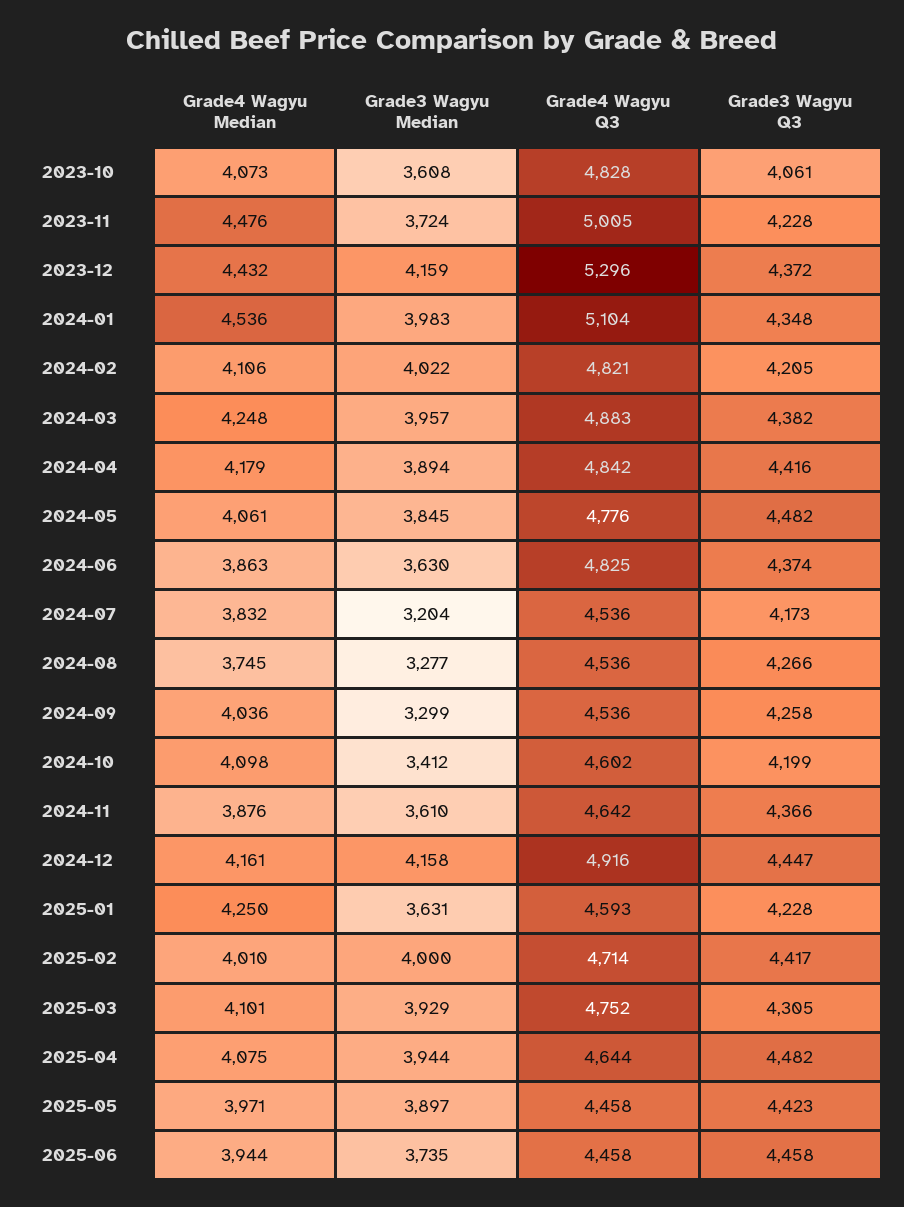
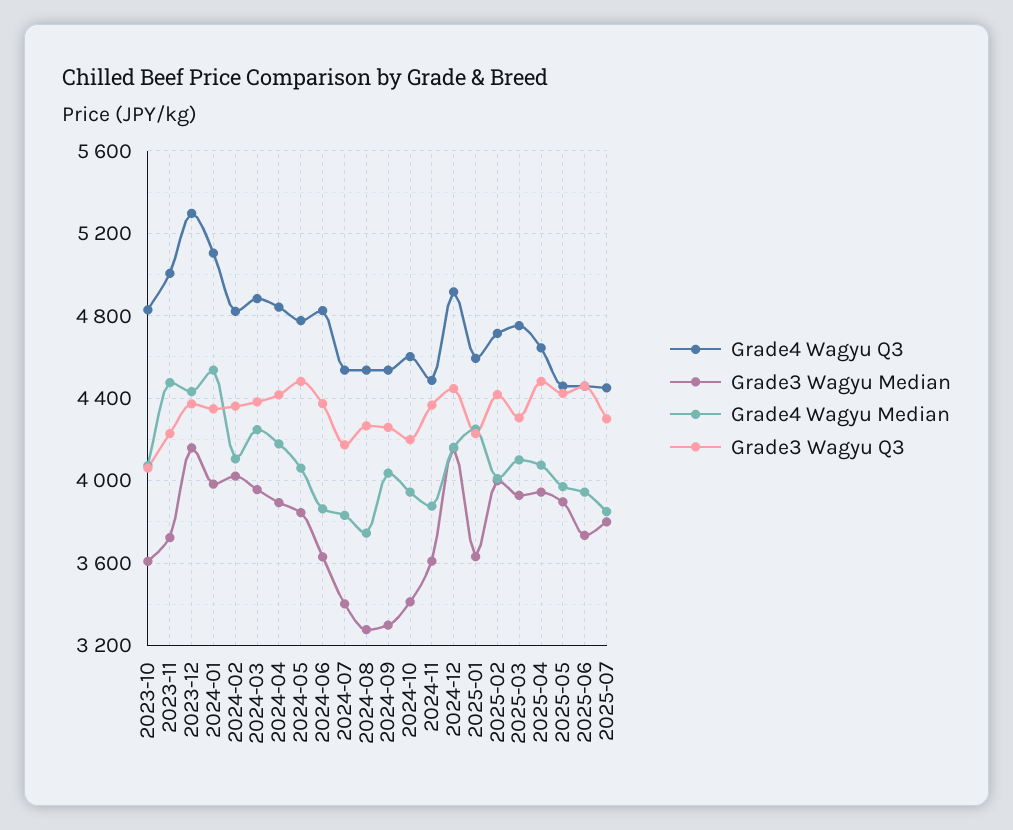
  {
    "Grade4 Wagyu Median": {
      "2023-10": 4073,
      "2023-11": 4476,
      "2023-12": 4432,
      "2024-01": 4536,
      "2024-02": 4106,
      "2024-03": 4248,
      "2024-04": 4179,
      "2024-05": 4061,
      "2024-06": 3863,
      "2024-07": 3832,
      "2024-08": 3745,
      "2024-09": 4036,
-     "2024-10": 4098,
+     "2024-10": 3950,
      "2024-11": 3876,
      "2024-12": 4161,
      "2025-01": 4250,
      "2025-02": 4010,
      "2025-03": 4101,
      "2025-04": 4075,
      "2025-05": 3971,
-     "2025-06": 3944
+     "2025-06": 3944,
+     "2025-07": 3850
    },
    "Grade3 Wagyu Median": {
      "2023-10": 3608,
      "2023-11": 3724,
      "2023-12": 4159,
      "2024-01": 3983,
      "2024-02": 4022,
      "2024-03": 3957,
      "2024-04": 3894,
      "2024-05": 3845,
      "2024-06": 3630,
-     "2024-07": 3204,
+     "2024-07": 3400,
      "2024-08": 3277,
      "2024-09": 3299,
      "2024-10": 3412,
      "2024-11": 3610,
      "2024-12": 4158,
      "2025-01": 3631,
      "2025-02": 4000,
      "2025-03": 3929,
      "2025-04": 3944,
      "2025-05": 3897,
-     "2025-06": 3735
+     "2025-06": 3735,
+     "2025-07": 3800
    },
    "Grade4 Wagyu Q3": {
      "2023-10": 4828,
      "2023-11": 5005,
      "2023-12": 5296,
      "2024-01": 5104,
      "2024-02": 4821,
      "2024-03": 4883,
      "2024-04": 4842,
      "2024-05": 4776,
      "2024-06": 4825,
      "2024-07": 4536,
      "2024-08": 4536,
      "2024-09": 4536,
      "2024-10": 4602,
-     "2024-11": 4642,
+     "2024-11": 4500,
      "2024-12": 4916,
      "2025-01": 4593,
      "2025-02": 4714,
      "2025-03": 4752,
      "2025-04": 4644,
      "2025-05": 4458,
-     "2025-06": 4458
+     "2025-06": 4458,
+     "2025-07": 4450
    },
    "Grade3 Wagyu Q3": {
      "2023-10": 4061,
      "2023-11": 4228,
      "2023-12": 4372,
      "2024-01": 4348,
-     "2024-02": 4205,
+     "2024-02": 4350,
      "2024-03": 4382,
      "2024-04": 4416,
      "2024-05": 4482,
      "2024-06": 4374,
      "2024-07": 4173,
      "2024-08": 4266,
      "2024-09": 4258,
      "2024-10": 4199,
      "2024-11": 4366,
      "2024-12": 4447,
      "2025-01": 4228,
      "2025-02": 4417,
      "2025-03": 4305,
      "2025-04": 4482,
      "2025-05": 4423,
-     "2025-06": 4458
+     "2025-06": 4458,
+     "2025-07": 4300
    }
  }

